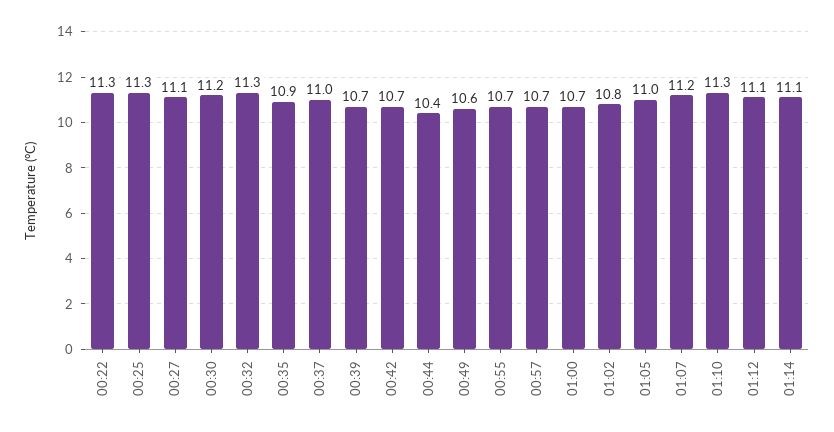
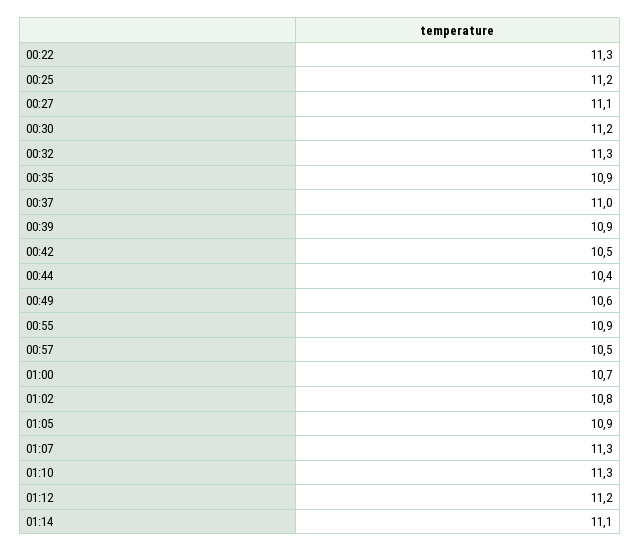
  {
    "00:22": 11.3,
-   "00:25": 11.3,
+   "00:25": 11.2,
    "00:27": 11.1,
    "00:30": 11.2,
    "00:32": 11.3,
    "00:35": 10.9,
    "00:37": 11,
-   "00:39": 10.7,
+   "00:39": 10.9,
-   "00:42": 10.7,
+   "00:42": 10.5,
    "00:44": 10.4,
    "00:49": 10.6,
-   "00:55": 10.7,
+   "00:55": 10.9,
-   "00:57": 10.7,
+   "00:57": 10.5,
    "01:00": 10.7,
    "01:02": 10.8,
-   "01:05": 11,
+   "01:05": 10.9,
-   "01:07": 11.2,
+   "01:07": 11.3,
    "01:10": 11.3,
-   "01:12": 11.1,
+   "01:12": 11.2,
    "01:14": 11.1
  }

